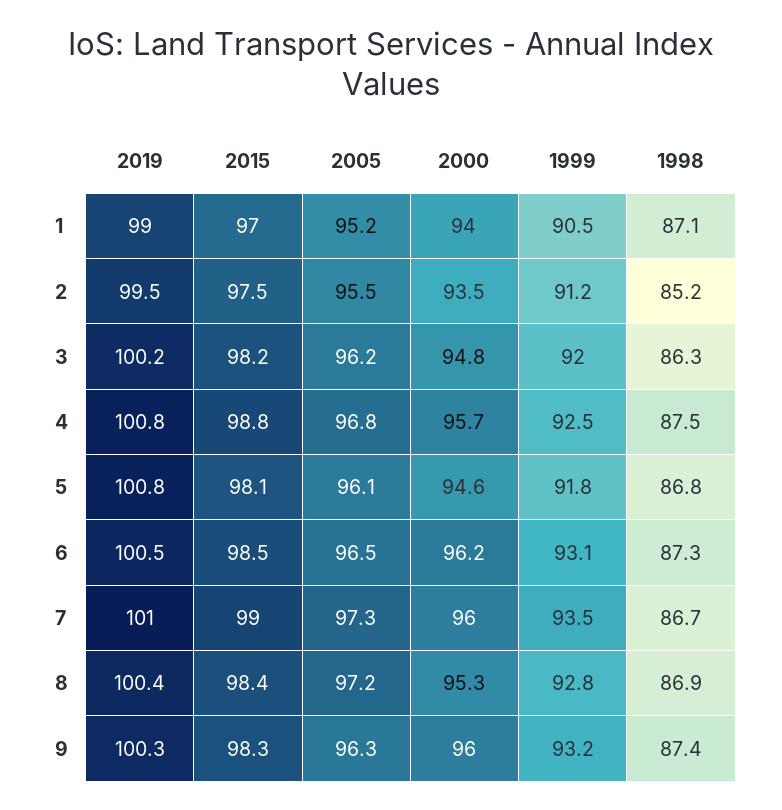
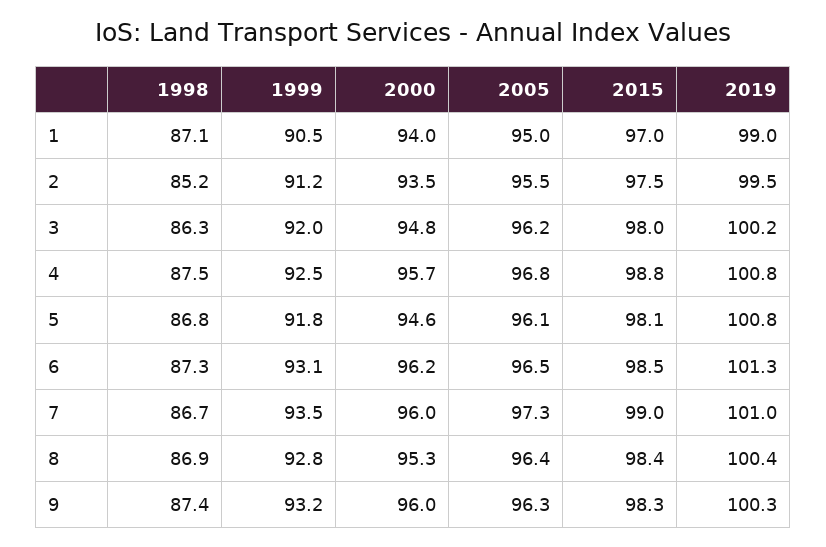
  {
    "2019": {
      "1": 99,
      "2": 99.5,
      "3": 100.2,
      "4": 100.8,
      "5": 100.8,
-     "6": 100.5,
+     "6": 101.3,
      "7": 101,
      "8": 100.4,
      "9": 100.3
    },
    "2015": {
      "1": 97,
      "2": 97.5,
-     "3": 98.2,
+     "3": 98,
      "4": 98.8,
      "5": 98.1,
      "6": 98.5,
      "7": 99,
      "8": 98.4,
      "9": 98.3
    },
    "2005": {
-     "1": 95.2,
+     "1": 95,
      "2": 95.5,
      "3": 96.2,
      "4": 96.8,
      "5": 96.1,
      "6": 96.5,
      "7": 97.3,
-     "8": 97.2,
+     "8": 96.4,
      "9": 96.3
    },
    "2000": {
      "1": 94,
      "2": 93.5,
      "3": 94.8,
      "4": 95.7,
      "5": 94.6,
      "6": 96.2,
      "7": 96,
      "8": 95.3,
      "9": 96
    },
    "1999": {
      "1": 90.5,
      "2": 91.2,
      "3": 92,
      "4": 92.5,
      "5": 91.8,
      "6": 93.1,
      "7": 93.5,
      "8": 92.8,
      "9": 93.2
    },
    "1998": {
      "1": 87.1,
      "2": 85.2,
      "3": 86.3,
      "4": 87.5,
      "5": 86.8,
      "6": 87.3,
      "7": 86.7,
      "8": 86.9,
      "9": 87.4
    }
  }

